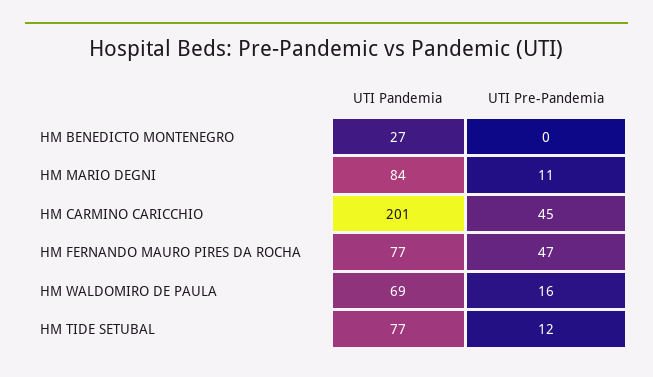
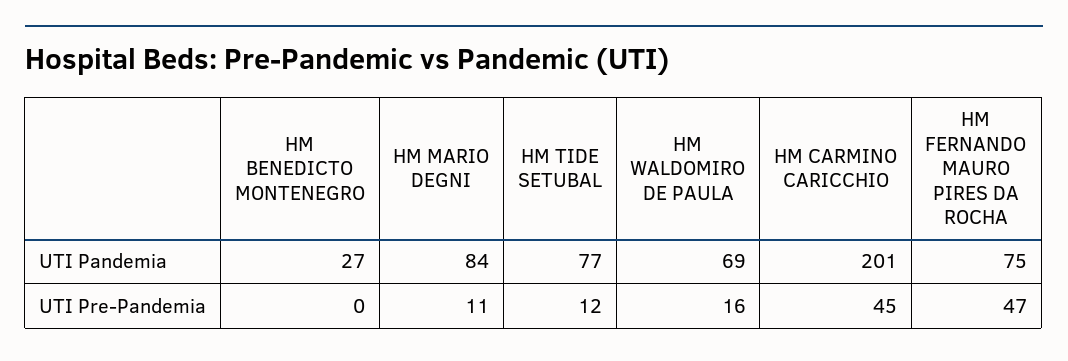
  {
    "UTI Pandemia": {
      "HM BENEDICTO MONTENEGRO": 27,
      "HM MARIO DEGNI": 84,
      "HM CARMINO CARICCHIO": 201,
-     "HM FERNANDO MAURO PIRES DA ROCHA": 77,
+     "HM FERNANDO MAURO PIRES DA ROCHA": 75,
      "HM WALDOMIRO DE PAULA": 69,
      "HM TIDE SETUBAL": 77
    },
    "UTI Pre-Pandemia": {
      "HM BENEDICTO MONTENEGRO": 0,
      "HM MARIO DEGNI": 11,
      "HM CARMINO CARICCHIO": 45,
      "HM FERNANDO MAURO PIRES DA ROCHA": 47,
      "HM WALDOMIRO DE PAULA": 16,
      "HM TIDE SETUBAL": 12
    }
  }

